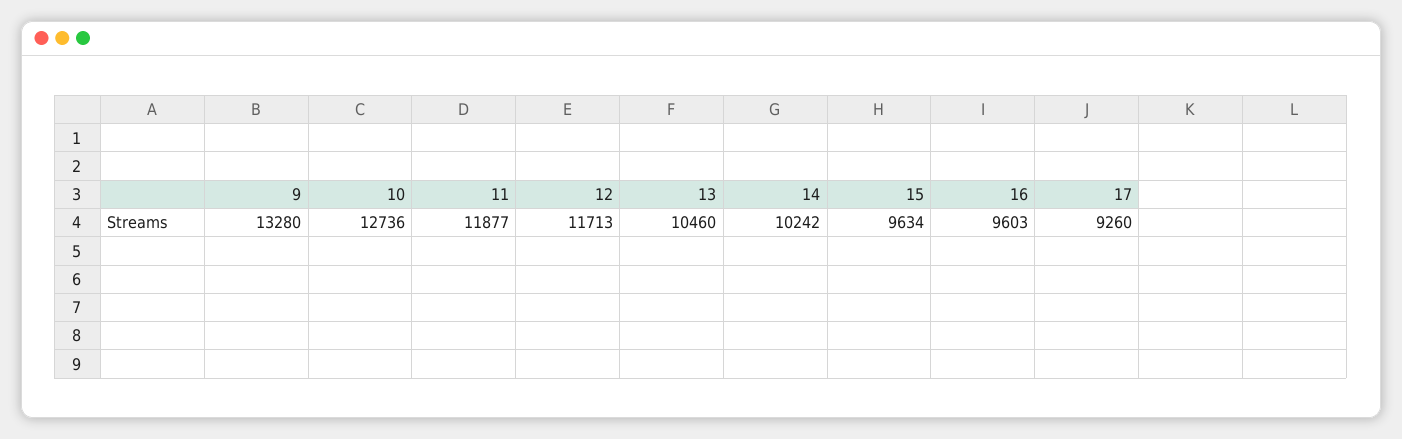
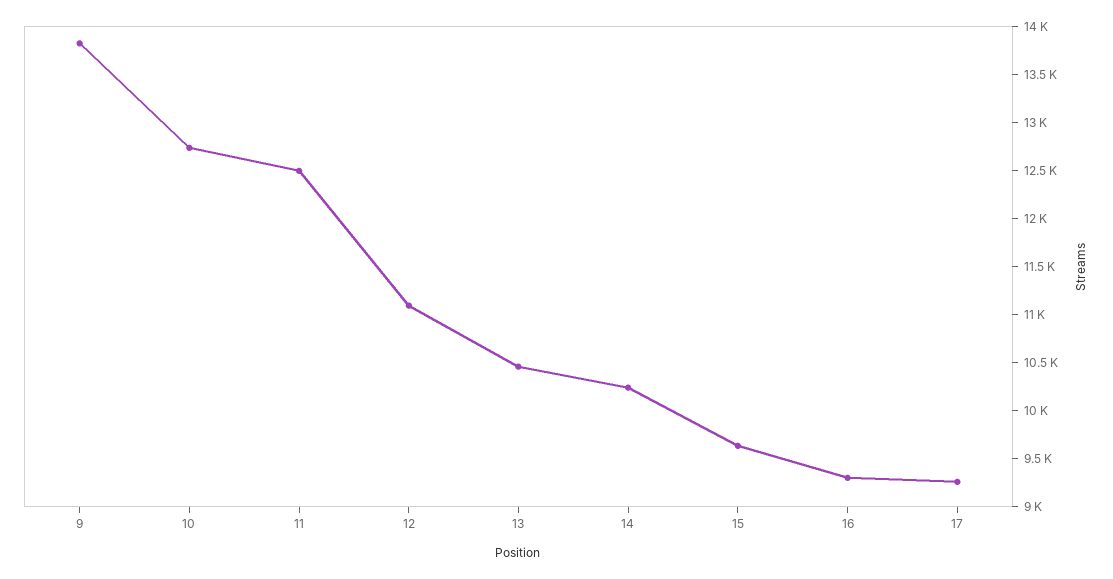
  {
-   "9": 13280,
+   "9": 13800,
    "10": 12736,
-   "11": 11877,
+   "11": 12500,
-   "12": 11713,
+   "12": 11100,
    "13": 10460,
    "14": 10242,
    "15": 9634,
-   "16": 9603,
+   "16": 9300,
    "17": 9260
  }

